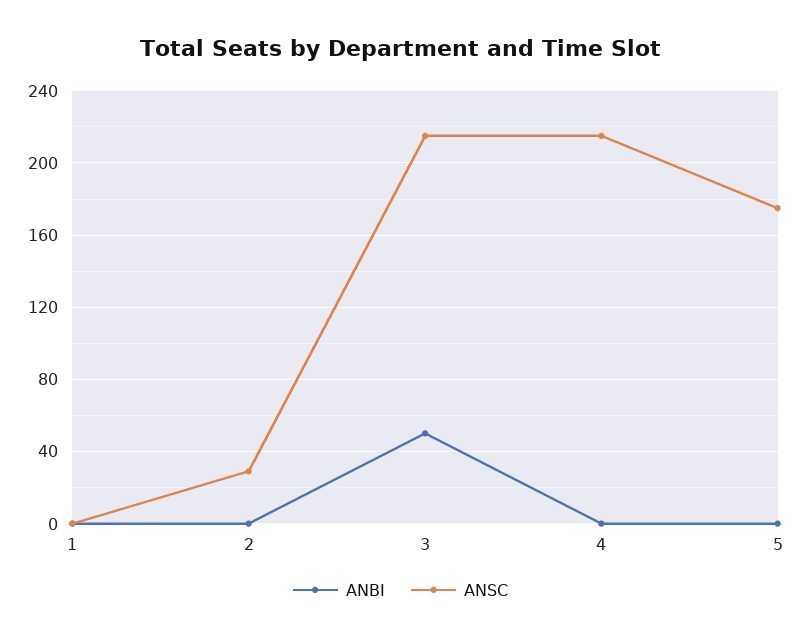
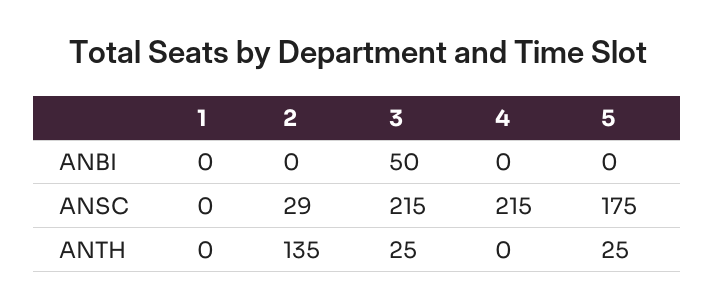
  {
    "ANBI": {
      "1": 0,
      "2": 0,
      "3": 50,
      "4": 0,
      "5": 0
    },
    "ANSC": {
      "1": 0,
      "2": 29,
      "3": 215,
      "4": 215,
      "5": 175
-   }
+   },
+   "ANTH": {
+     "1": 0,
+     "2": 135,
+     "3": 25,
+     "4": 0,
+     "5": 25
+   }
  }

